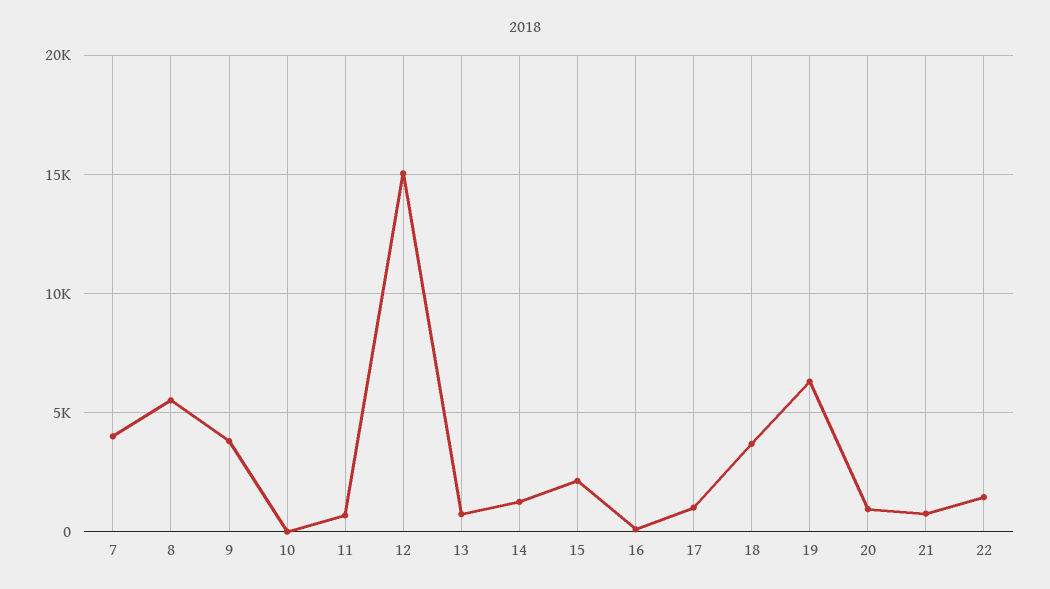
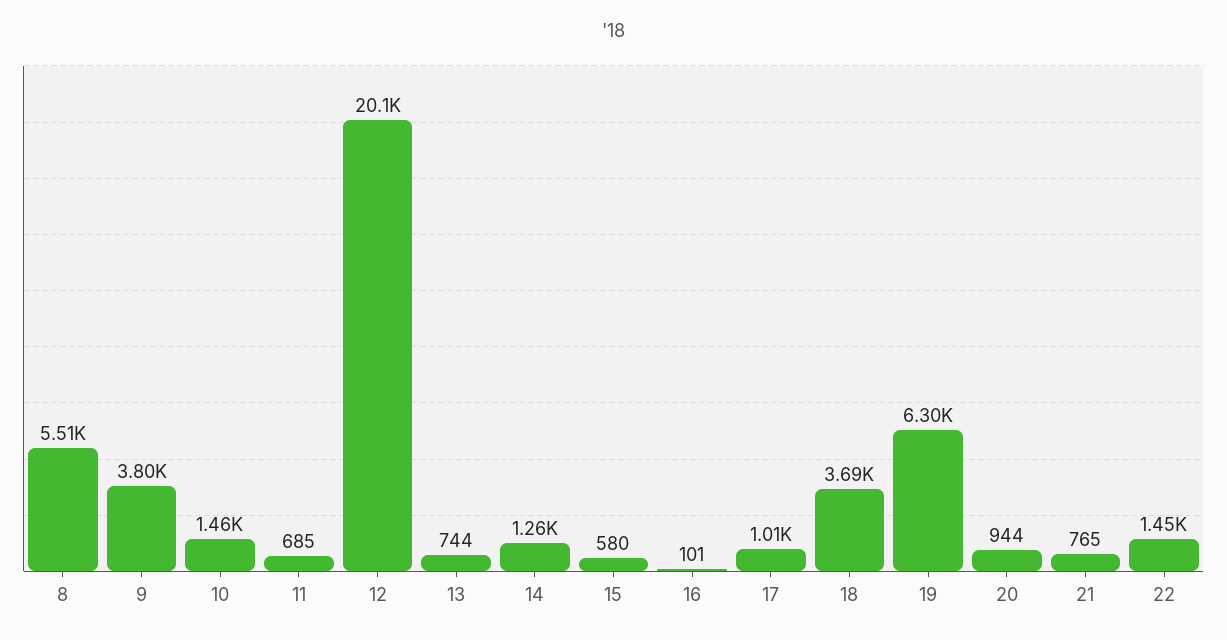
  {
-   "7": 4000,
    "8": 5510,
    "9": 3800,
-   "10": 0,
+   "10": 1460,
    "11": 685,
-   "12": 15000,
+   "12": 20100,
    "13": 744,
    "14": 1260,
-   "15": 2000,
+   "15": 580,
    "16": 101,
    "17": 1010,
    "18": 3690,
    "19": 6300,
    "20": 944,
    "21": 765,
    "22": 1450
  }

